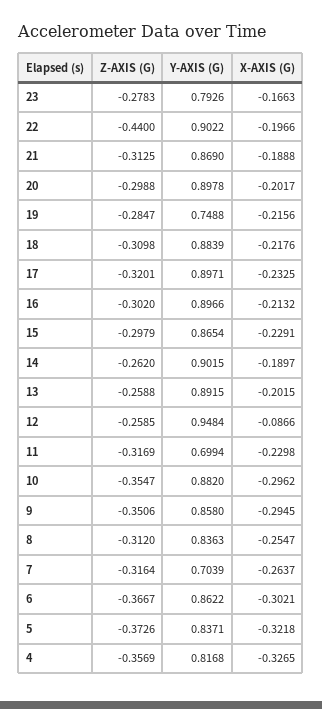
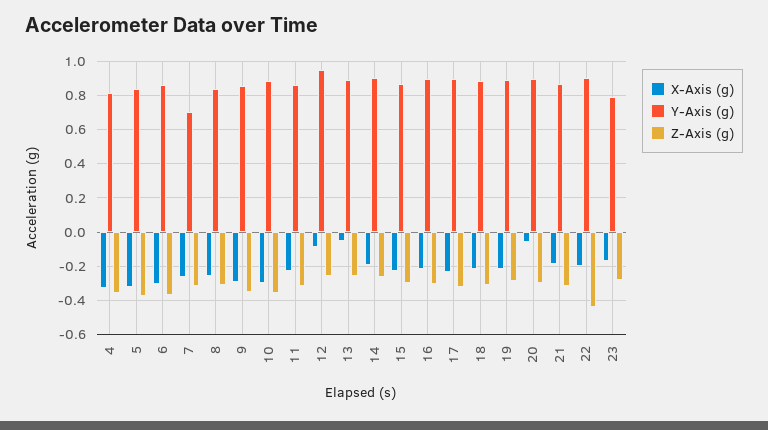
  {
    "Z-AXIS (G)": {
      "23": -0.2783,
      "22": -0.44,
      "21": -0.3125,
      "20": -0.2988,
      "19": -0.2847,
      "18": -0.3098,
      "17": -0.3201,
      "16": -0.302,
      "15": -0.2979,
      "14": -0.262,
      "13": -0.2588,
      "12": -0.2585,
      "11": -0.3169,
      "10": -0.3547,
      "9": -0.3506,
      "8": -0.312,
      "7": -0.3164,
      "6": -0.3667,
      "5": -0.3726,
      "4": -0.3569
    },
    "Y-AXIS (G)": {
      "23": 0.7926,
      "22": 0.9022,
      "21": 0.869,
      "20": 0.8978,
-     "19": 0.7488,
+     "19": 0.9,
      "18": 0.8839,
      "17": 0.8971,
      "16": 0.8966,
      "15": 0.8654,
      "14": 0.9015,
      "13": 0.8915,
      "12": 0.9484,
-     "11": 0.6994,
+     "11": 0.85,
      "10": 0.882,
      "9": 0.858,
      "8": 0.8363,
      "7": 0.7039,
      "6": 0.8622,
      "5": 0.8371,
      "4": 0.8168
    },
    "X-AXIS (G)": {
      "23": -0.1663,
      "22": -0.1966,
      "21": -0.1888,
-     "20": -0.2017,
+     "20": -0.05,
      "19": -0.2156,
      "18": -0.2176,
      "17": -0.2325,
      "16": -0.2132,
      "15": -0.2291,
      "14": -0.1897,
-     "13": -0.2015,
+     "13": -0.05,
      "12": -0.0866,
      "11": -0.2298,
      "10": -0.2962,
      "9": -0.2945,
      "8": -0.2547,
      "7": -0.2637,
      "6": -0.3021,
      "5": -0.3218,
      "4": -0.3265
    }
  }

